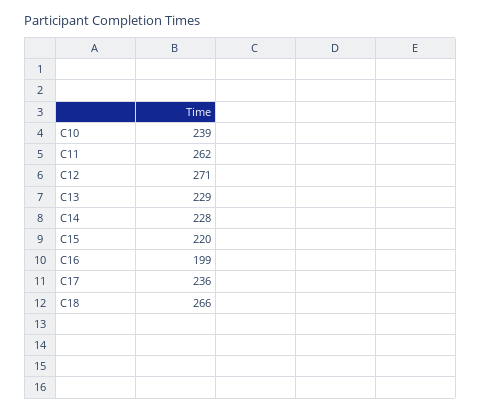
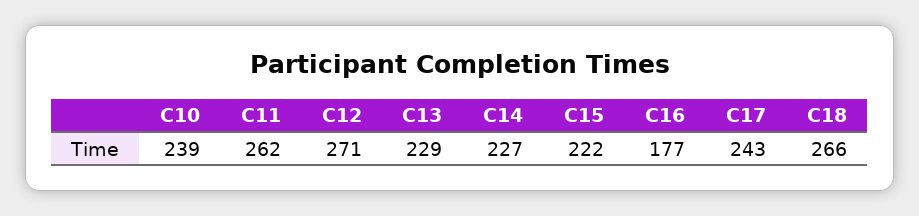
  {
    "C10": 239,
    "C11": 262,
    "C12": 271,
    "C13": 229,
-   "C14": 228,
+   "C14": 227,
-   "C15": 220,
+   "C15": 222,
-   "C16": 199,
+   "C16": 177,
-   "C17": 236,
+   "C17": 243,
    "C18": 266
  }

